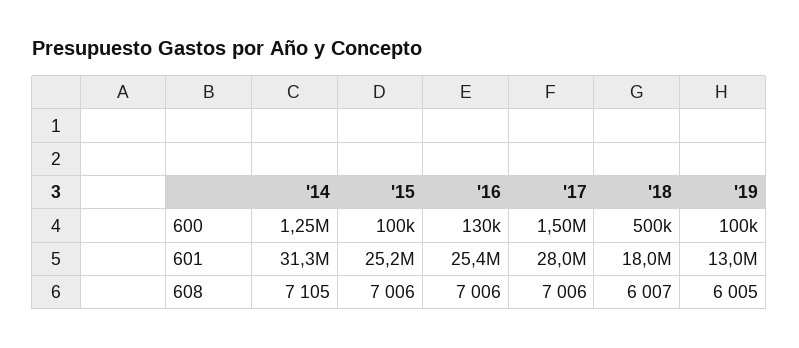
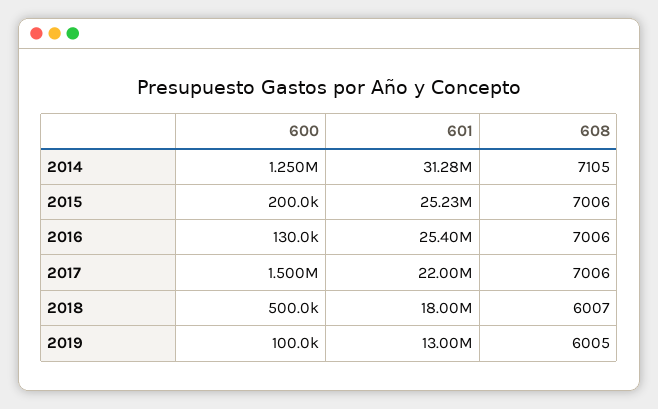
  {
    "'14": {
      "600": 1250000,
      "601": 31280000,
      "608": 7105
    },
    "'15": {
-     "600": 100000,
+     "600": 200000,
      "601": 25230000,
      "608": 7006
    },
    "'16": {
      "600": 130000,
      "601": 25400000,
      "608": 7006
    },
    "'17": {
      "600": 1500000,
-     "601": 28000000,
+     "601": 22000000,
      "608": 7006
    },
    "'18": {
      "600": 500000,
      "601": 18000000,
      "608": 6007
    },
    "'19": {
      "600": 100000,
      "601": 13000000,
      "608": 6005
    }
  }

